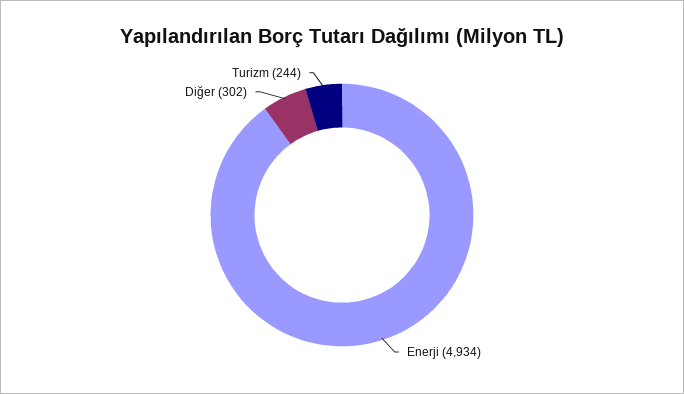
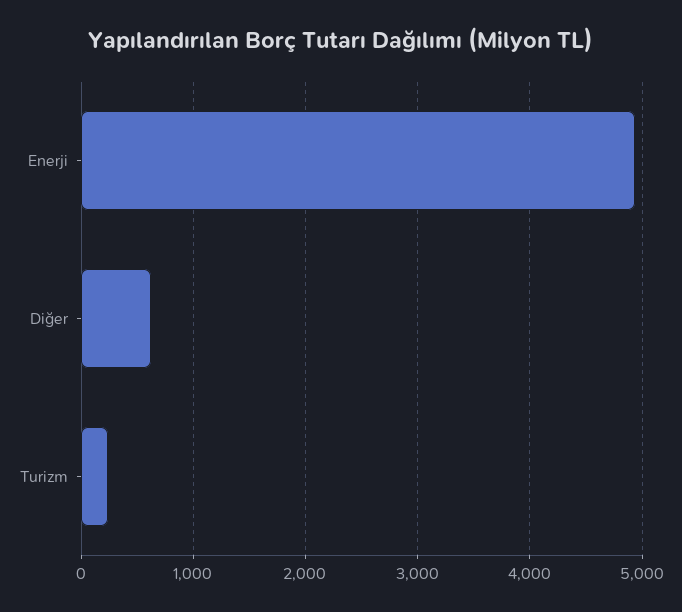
  {
    "Enerji": 4934,
-   "Diğer": 302,
+   "Diğer": 600,
    "Turizm": 244
  }

